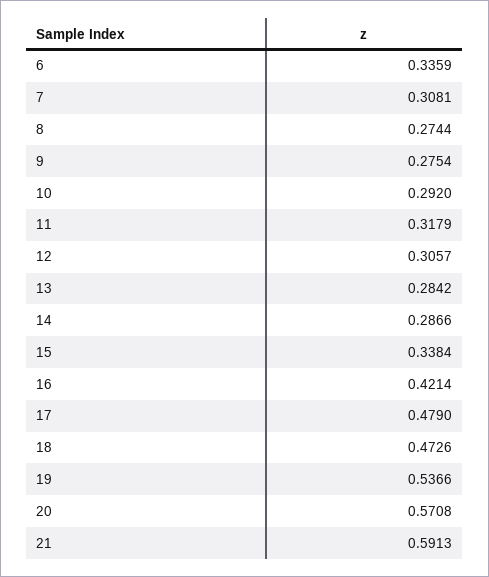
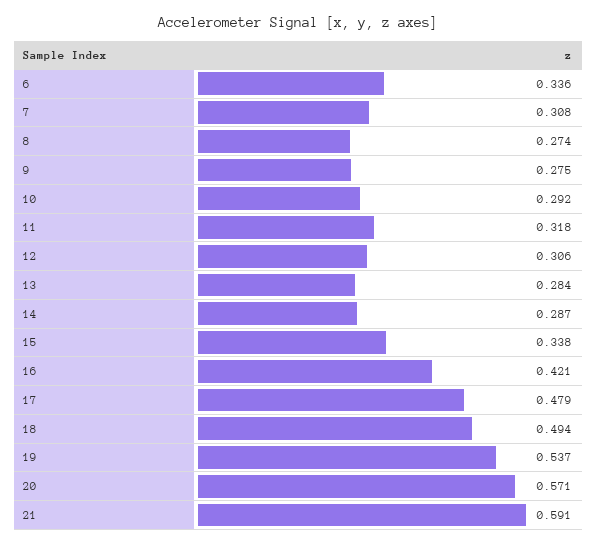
  {
    "6": 0.3359,
    "7": 0.3081,
    "8": 0.2744,
    "9": 0.2754,
    "10": 0.292,
    "11": 0.3179,
    "12": 0.3057,
    "13": 0.2842,
    "14": 0.2866,
    "15": 0.3384,
    "16": 0.4214,
    "17": 0.479,
-   "18": 0.4726,
+   "18": 0.494,
    "19": 0.5366,
    "20": 0.5708,
    "21": 0.5913
  }

